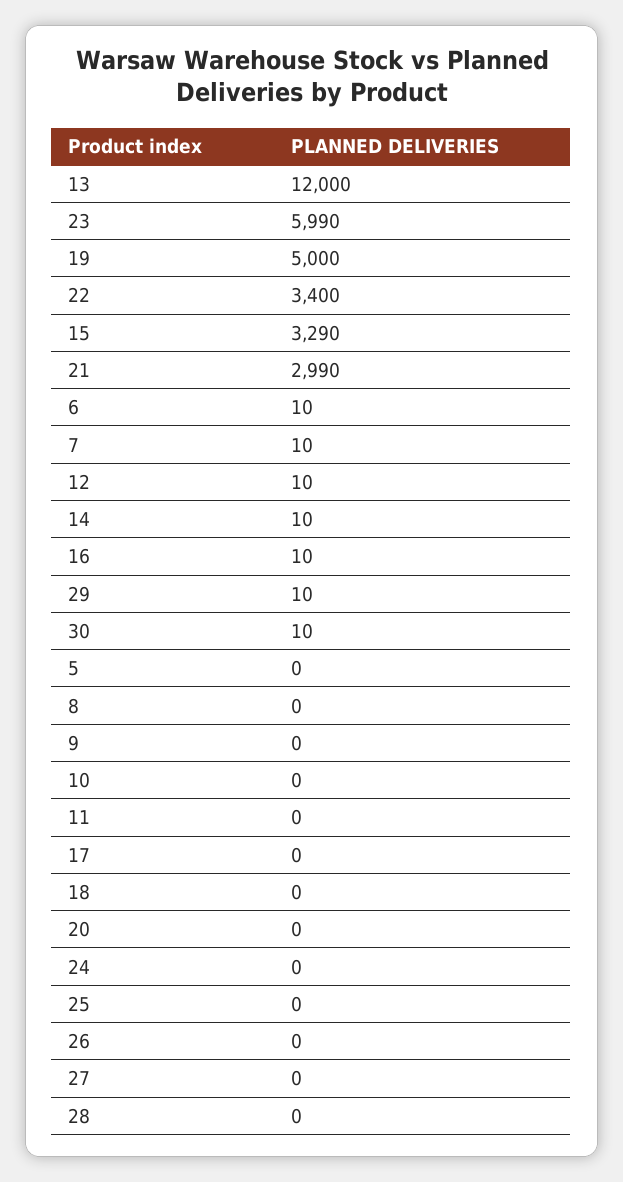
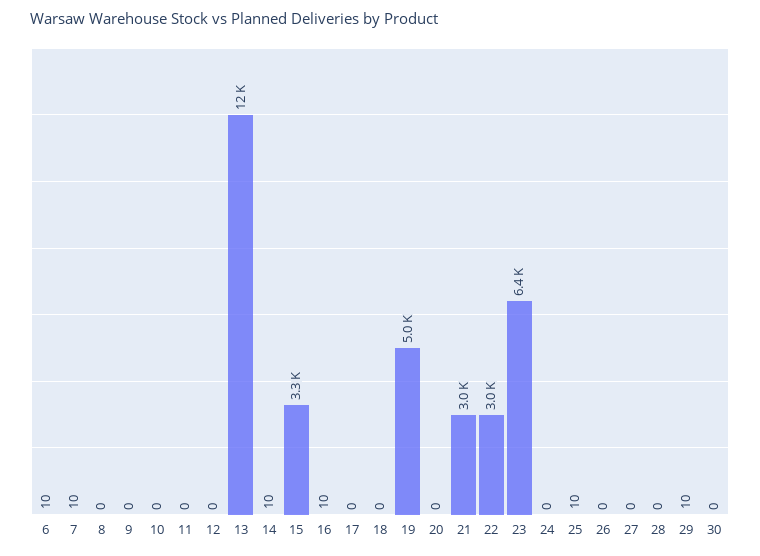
  {
    "13": 12000,
-   "23": 5990,
+   "23": 6400,
    "19": 5000,
-   "22": 3400,
+   "22": 3000,
    "15": 3290,
    "21": 2990,
    "6": 10,
    "7": 10,
-   "12": 10,
+   "12": 0,
    "14": 10,
    "16": 10,
    "29": 10,
-   "30": 10,
+   "30": 0,
-   "5": 0,
    "8": 0,
    "9": 0,
    "10": 0,
    "11": 0,
    "17": 0,
    "18": 0,
    "20": 0,
    "24": 0,
-   "25": 0,
+   "25": 10,
    "26": 0,
    "27": 0,
    "28": 0
  }

